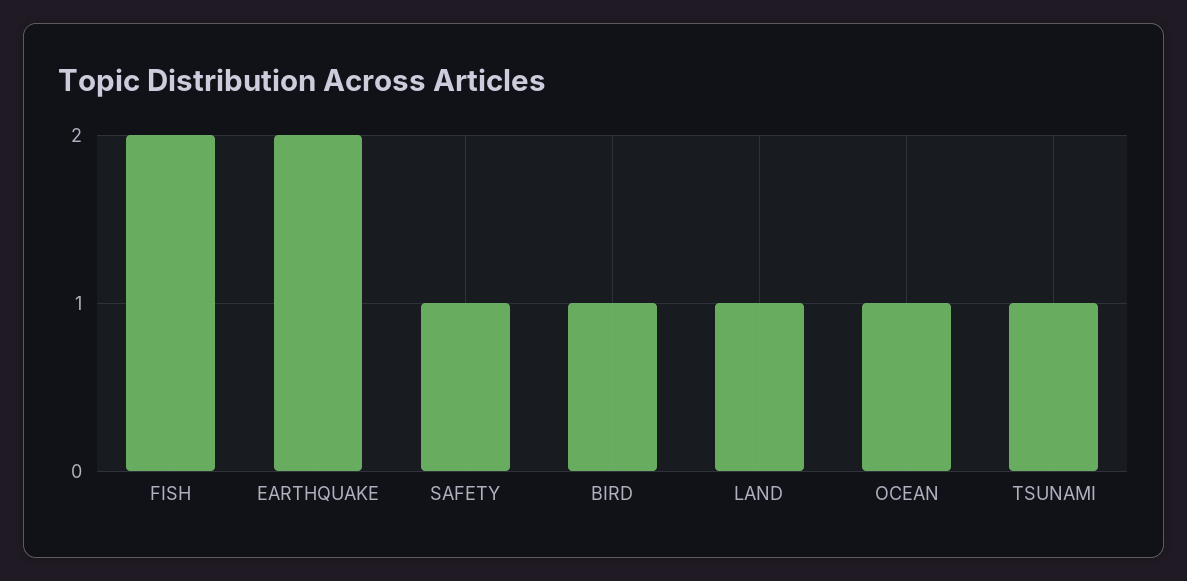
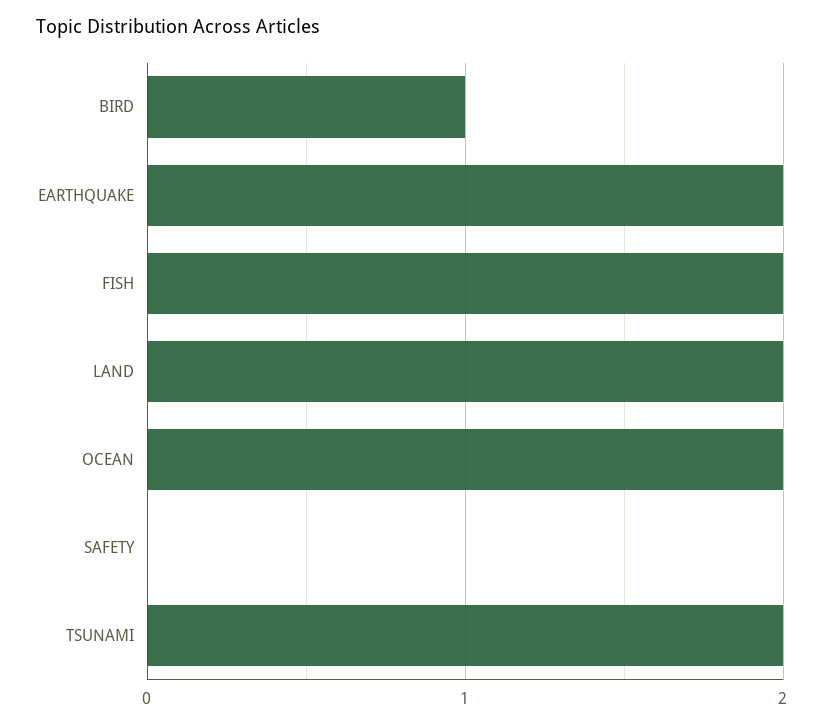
  {
    "FISH": 2,
    "EARTHQUAKE": 2,
-   "SAFETY": 1,
+   "SAFETY": 0,
    "BIRD": 1,
-   "LAND": 1,
+   "LAND": 2,
-   "OCEAN": 1,
+   "OCEAN": 2,
-   "TSUNAMI": 1
+   "TSUNAMI": 2
  }

